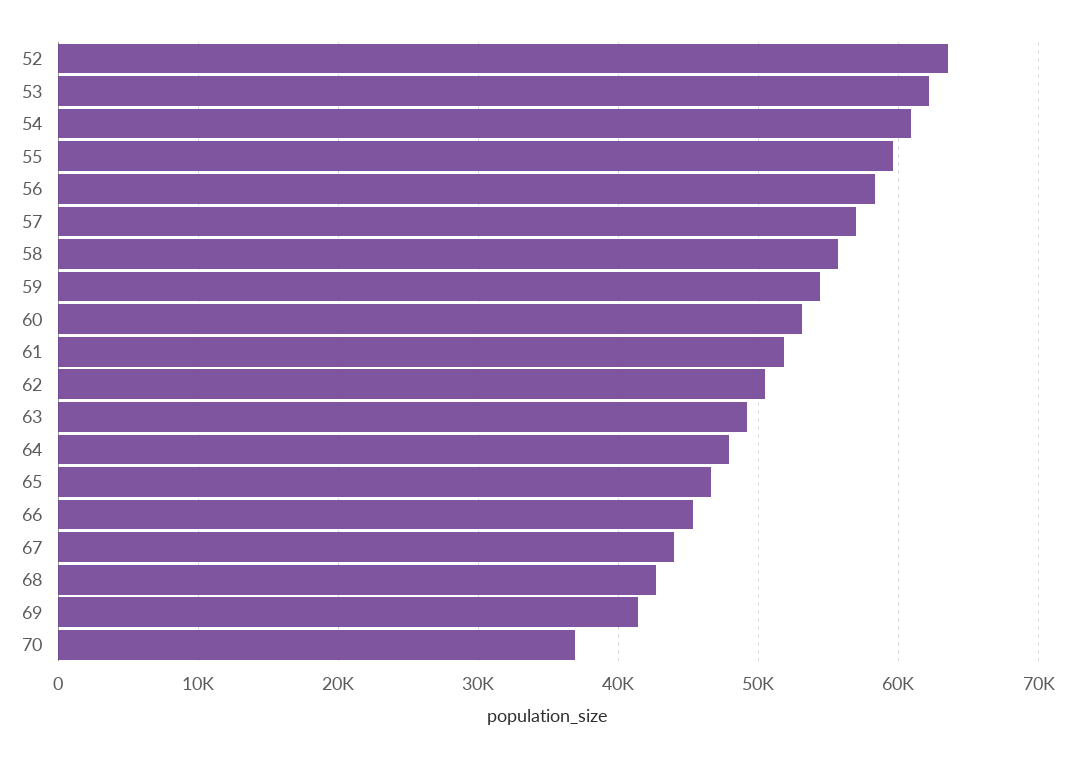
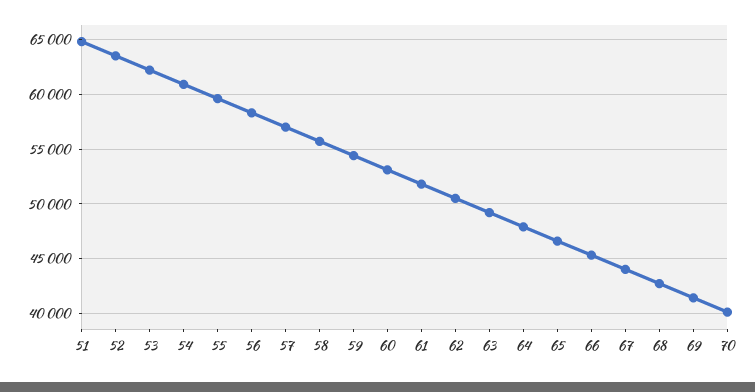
  {
    "52": 64000,
    "53": 62000,
    "54": 61000,
    "55": 60000,
    "56": 58000,
    "57": 57000,
    "58": 56000,
    "59": 54000,
    "60": 53000,
    "61": 52000,
    "62": 51000,
    "63": 49000,
    "64": 48000,
    "65": 47000,
    "66": 45000,
    "67": 44000,
    "68": 43000,
    "69": 41000,
-   "70": 37000
+   "70": 40000,
+   "51": 65000
  }

